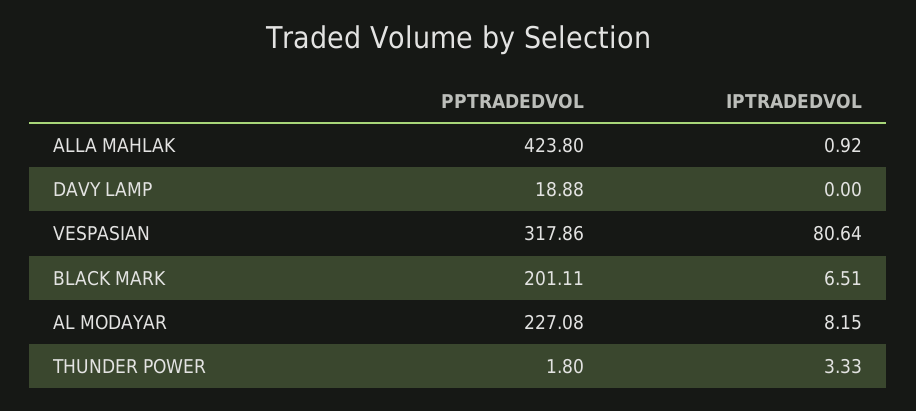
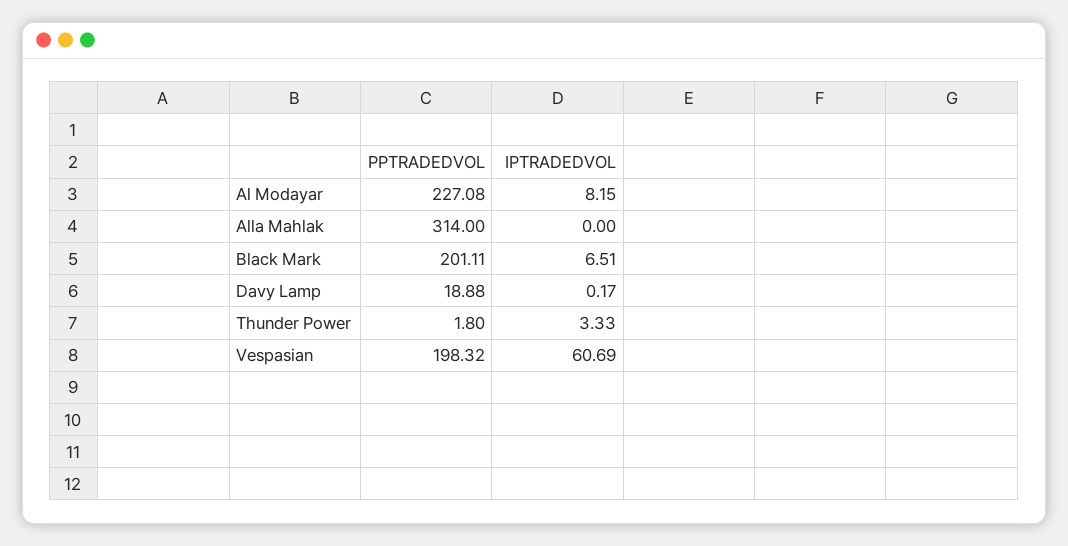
  {
    "PPTRADEDVOL": {
-     "ALLA MAHLAK": 423.8,
+     "ALLA MAHLAK": 314,
      "DAVY LAMP": 18.88,
-     "VESPASIAN": 317.86,
+     "VESPASIAN": 198.32,
      "BLACK MARK": 201.11,
      "AL MODAYAR": 227.08,
      "THUNDER POWER": 1.8
    },
    "IPTRADEDVOL": {
-     "ALLA MAHLAK": 0.92,
+     "ALLA MAHLAK": 0,
-     "DAVY LAMP": 0,
+     "DAVY LAMP": 0.17,
-     "VESPASIAN": 80.64,
+     "VESPASIAN": 60.69,
      "BLACK MARK": 6.51,
      "AL MODAYAR": 8.15,
      "THUNDER POWER": 3.33
    }
  }

